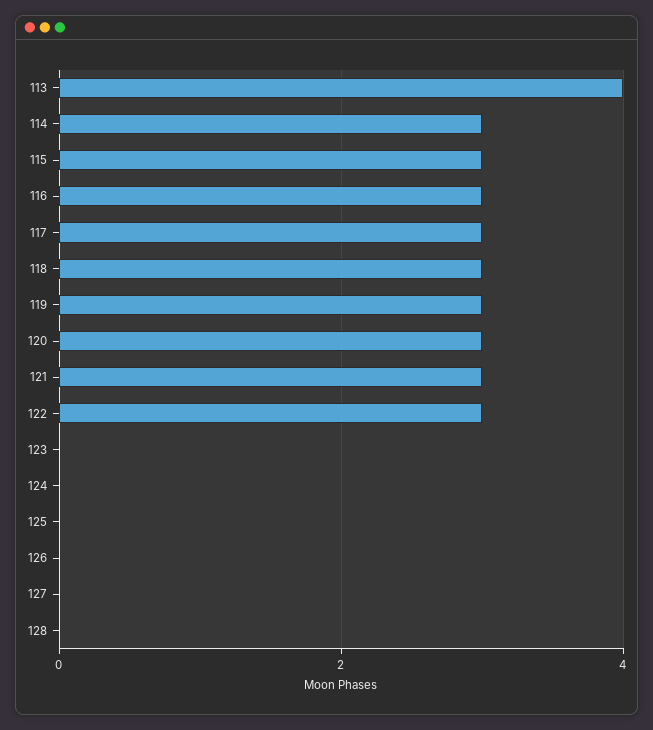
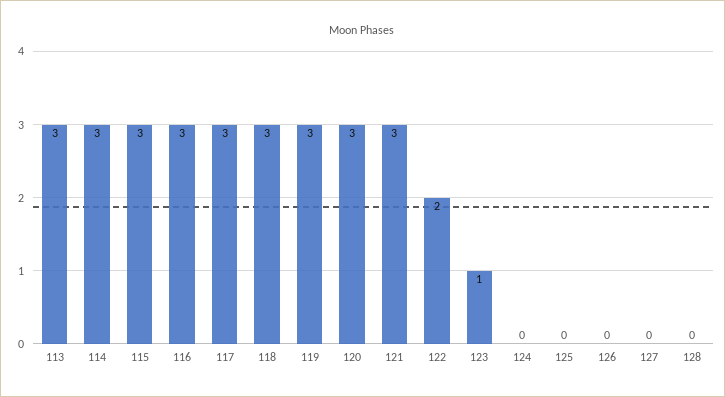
  {
-   "113": 4,
+   "113": 3,
    "114": 3,
    "115": 3,
    "116": 3,
    "117": 3,
    "118": 3,
    "119": 3,
    "120": 3,
    "121": 3,
-   "122": 3,
+   "122": 2,
-   "123": 0,
+   "123": 1,
    "124": 0,
    "125": 0,
    "126": 0,
    "127": 0,
    "128": 0
  }

